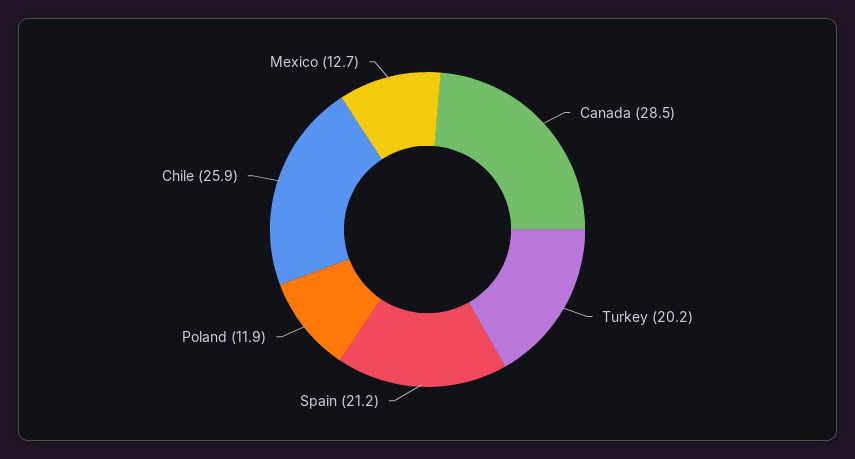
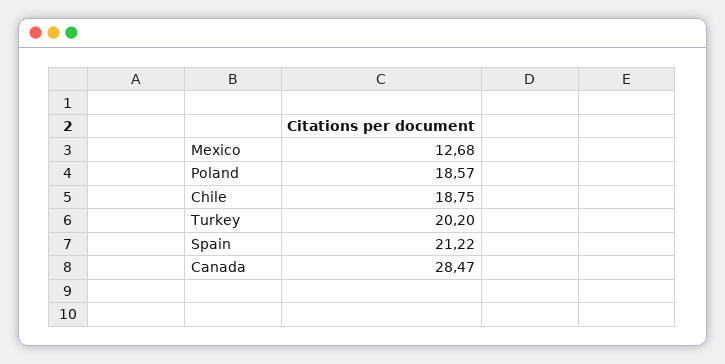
  {
    "Canada": 28.47,
    "Turkey": 20.2,
    "Spain": 21.22,
-   "Poland": 11.9,
+   "Poland": 18.57,
-   "Chile": 25.9,
+   "Chile": 18.75,
    "Mexico": 12.68
  }

